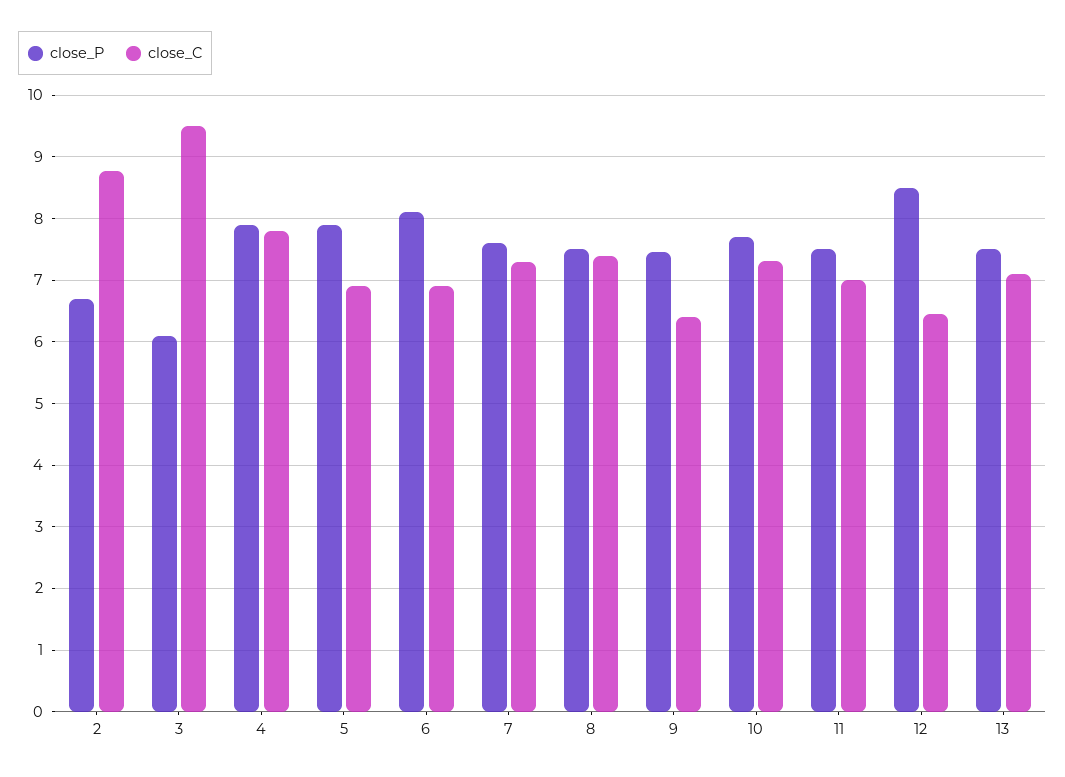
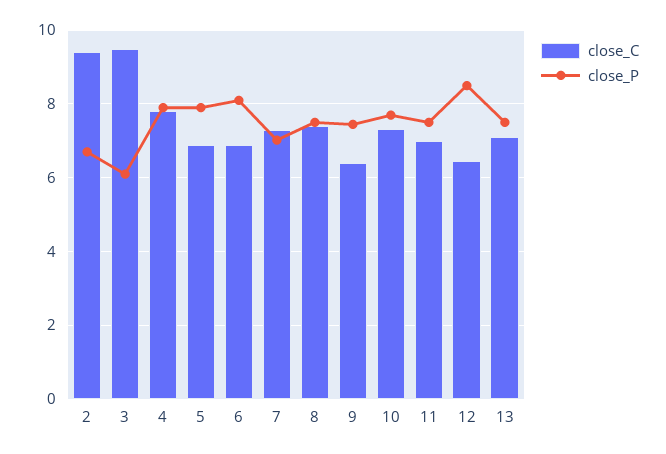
  {
    "close_P": {
      "2": 6.7,
      "3": 6.1,
      "4": 7.9,
      "5": 7.9,
      "6": 8.1,
-     "7": 7.6,
+     "7": 7,
      "8": 7.5,
      "9": 7.5,
      "10": 7.7,
      "11": 7.5,
      "12": 8.5,
      "13": 7.5
    },
    "close_C": {
-     "2": 8.8,
+     "2": 9.4,
      "3": 9.5,
      "4": 7.8,
      "5": 6.9,
      "6": 6.9,
      "7": 7.3,
      "8": 7.4,
      "9": 6.4,
      "10": 7.3,
      "11": 7,
      "12": 6.5,
      "13": 7.1
    }
  }

